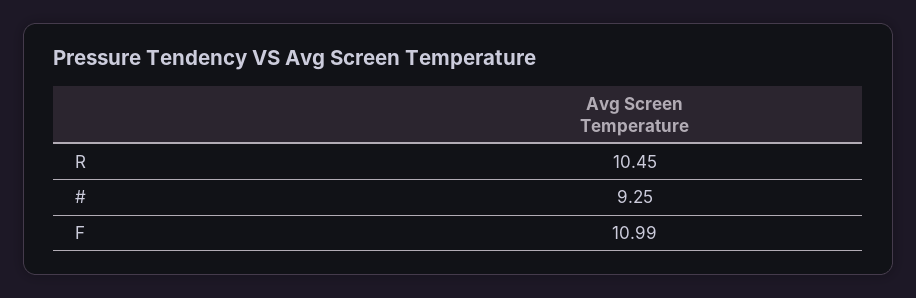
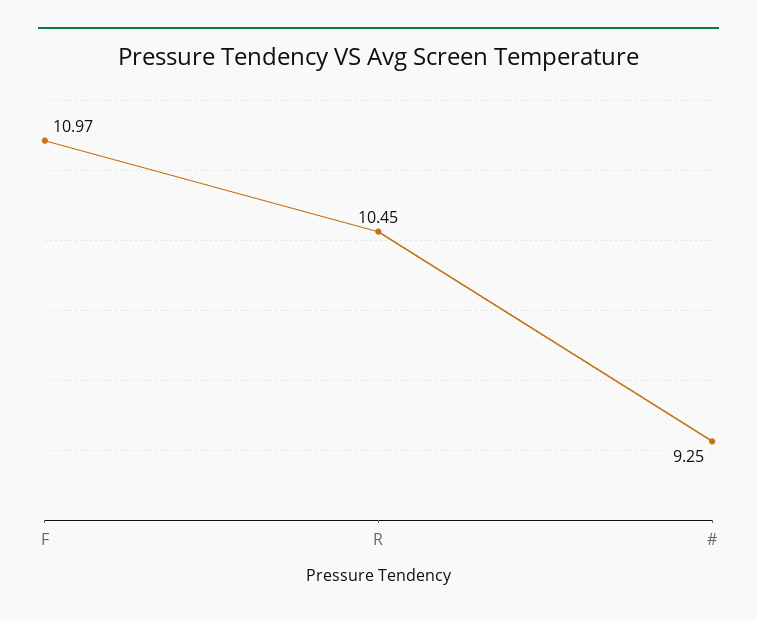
  {
    "R": 10.45,
    "#": 9.25,
-   "F": 10.99
+   "F": 10.97
  }

